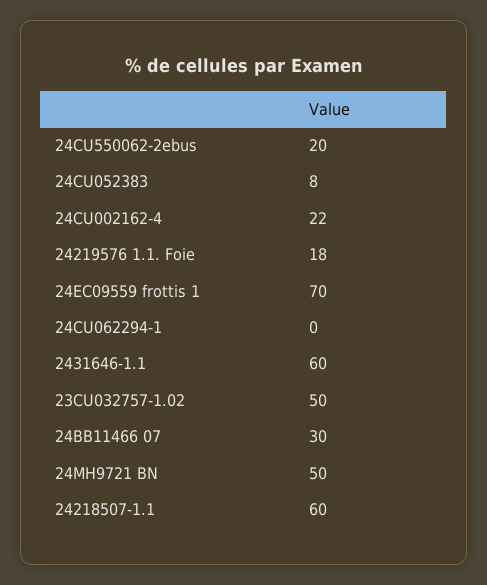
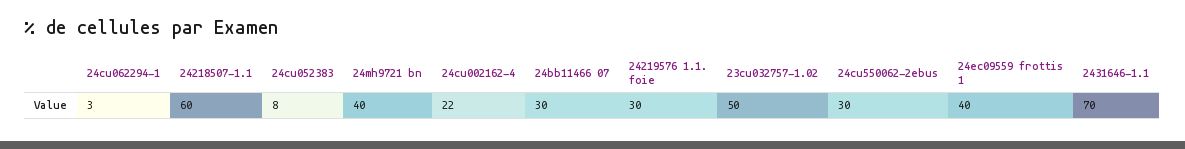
  {
-   "24CU550062-2ebus": 20,
+   "24CU550062-2ebus": 30,
    "24CU052383": 8,
    "24CU002162-4": 22,
-   "24219576 1.1. Foie": 18,
+   "24219576 1.1. Foie": 30,
-   "24EC09559 frottis 1": 70,
+   "24EC09559 frottis 1": 40,
-   "24CU062294-1": 0,
+   "24CU062294-1": 3,
-   "2431646-1.1": 60,
+   "2431646-1.1": 70,
    "23CU032757-1.02": 50,
    "24BB11466 07": 30,
-   "24MH9721 BN": 50,
+   "24MH9721 BN": 40,
    "24218507-1.1": 60
  }

